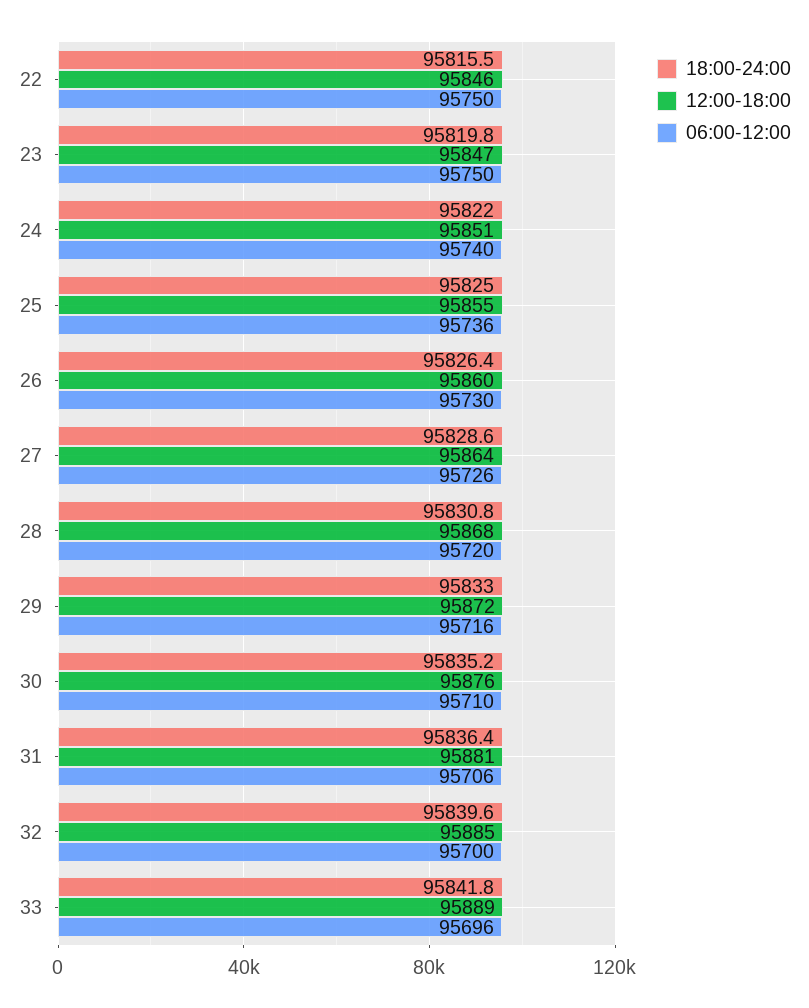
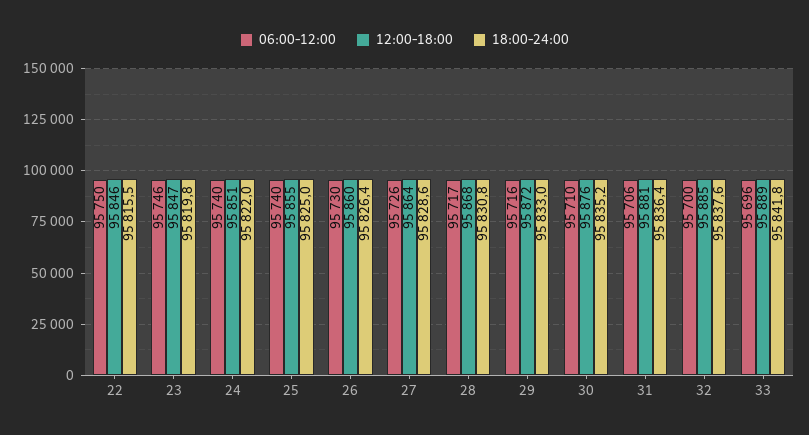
  {
    "18:00-24:00": {
      "22": 95815.5,
      "23": 95819.8,
      "24": 95822,
      "25": 95825,
      "26": 95826.4,
      "27": 95828.6,
      "28": 95830.8,
      "29": 95833,
      "30": 95835.2,
      "31": 95836.4,
-     "32": 95839.6,
+     "32": 95837.6,
      "33": 95841.8
    },
    "12:00-18:00": {
      "22": 95846,
      "23": 95847,
      "24": 95851,
      "25": 95855,
      "26": 95860,
      "27": 95864,
      "28": 95868,
      "29": 95872,
      "30": 95876,
      "31": 95881,
      "32": 95885,
      "33": 95889
    },
    "06:00-12:00": {
      "22": 95750,
-     "23": 95750,
+     "23": 95746,
      "24": 95740,
-     "25": 95736,
+     "25": 95740,
      "26": 95730,
      "27": 95726,
-     "28": 95720,
+     "28": 95717,
      "29": 95716,
      "30": 95710,
      "31": 95706,
      "32": 95700,
      "33": 95696
    }
  }

